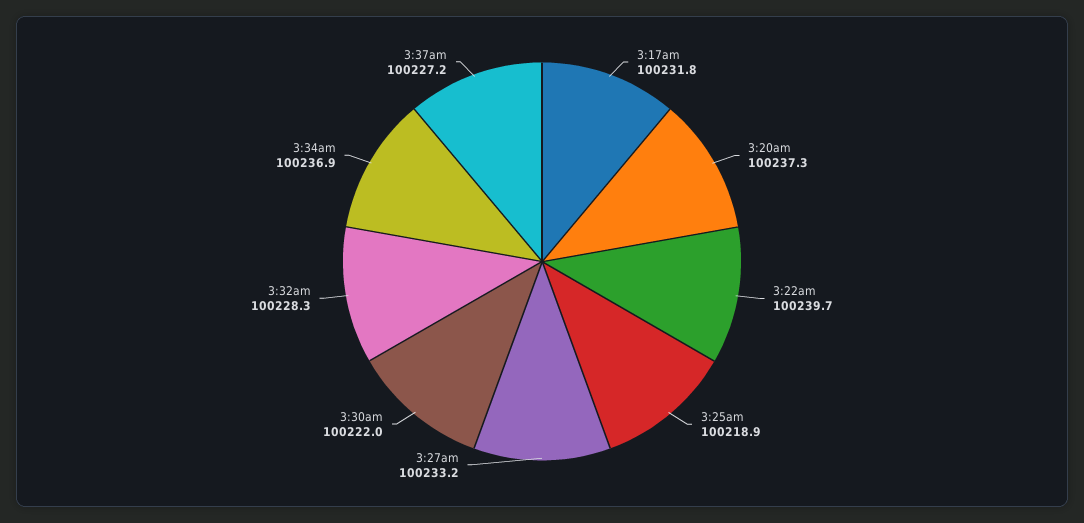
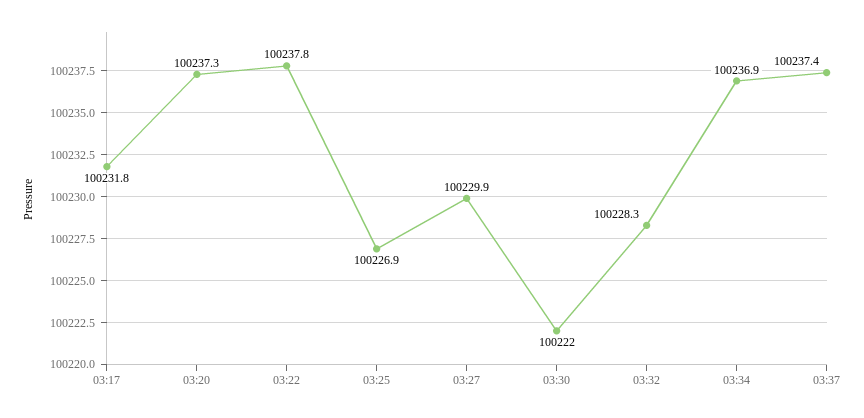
  {
    "3:17am": 100231.8,
    "3:20am": 100237.3,
-   "3:22am": 100239.7,
+   "3:22am": 100237.8,
-   "3:25am": 100218.9,
+   "3:25am": 100226.9,
-   "3:27am": 100233.2,
+   "3:27am": 100229.9,
    "3:30am": 100222,
    "3:32am": 100228.3,
    "3:34am": 100236.9,
-   "3:37am": 100227.2
+   "3:37am": 100237.4
  }

